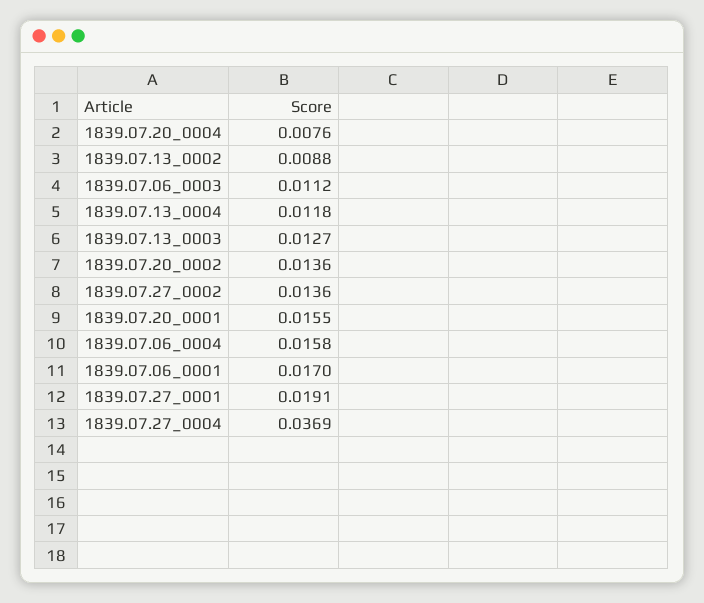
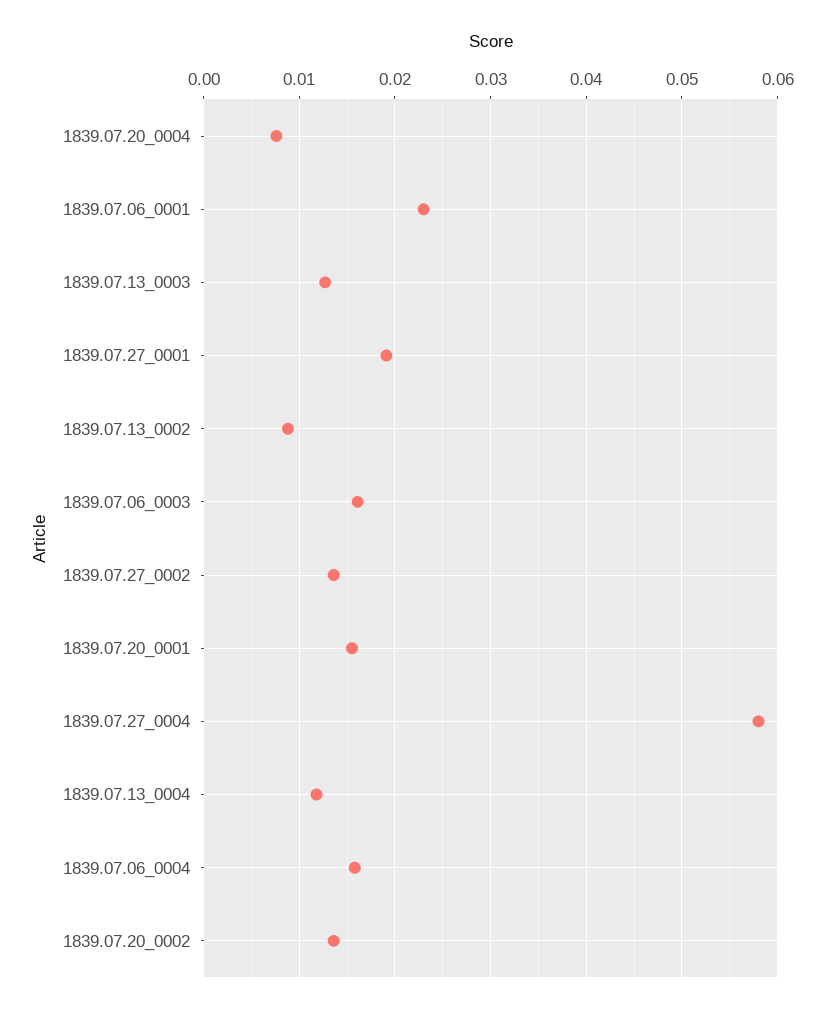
  {
    "1839.07.20_0004": 0.0076,
    "1839.07.13_0002": 0.0088,
-   "1839.07.06_0003": 0.0112,
+   "1839.07.06_0003": 0.016,
    "1839.07.13_0004": 0.0118,
    "1839.07.13_0003": 0.0127,
    "1839.07.20_0002": 0.0136,
    "1839.07.27_0002": 0.0136,
    "1839.07.20_0001": 0.0155,
    "1839.07.06_0004": 0.0158,
-   "1839.07.06_0001": 0.017,
+   "1839.07.06_0001": 0.023,
    "1839.07.27_0001": 0.0191,
-   "1839.07.27_0004": 0.0369
+   "1839.07.27_0004": 0.058
  }

